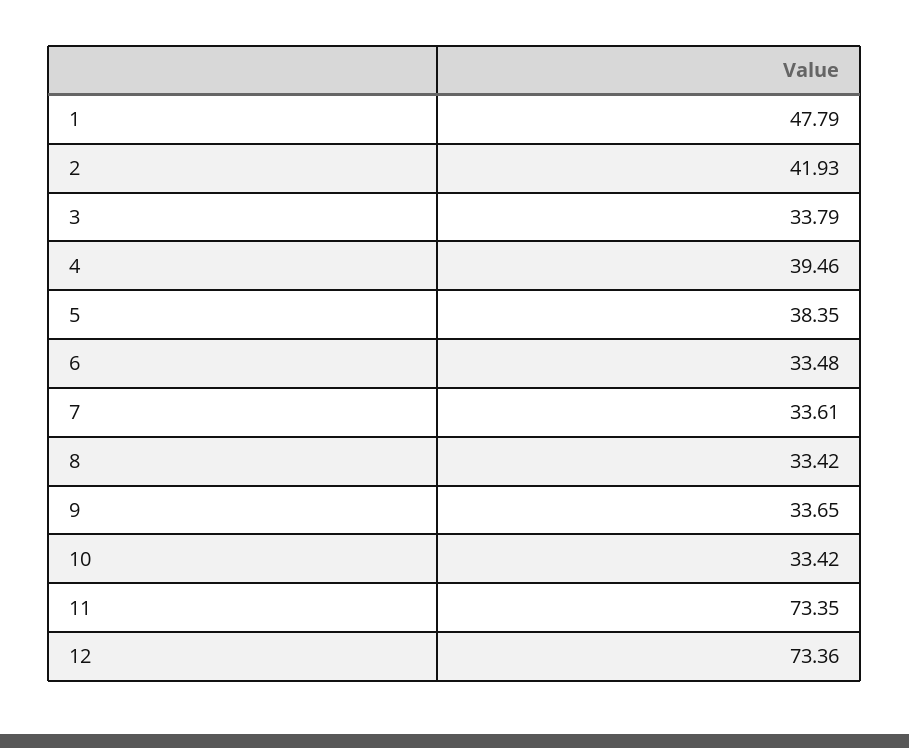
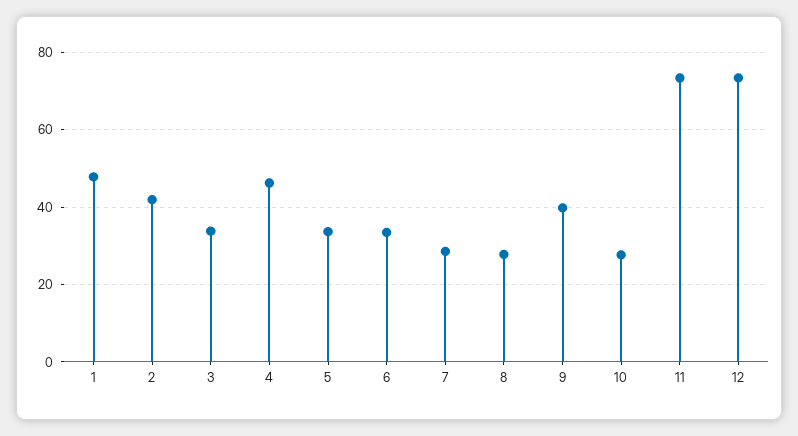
  {
    "1": 47.79,
    "2": 41.93,
    "3": 33.79,
-   "4": 39.46,
+   "4": 46,
-   "5": 38.35,
+   "5": 34,
    "6": 33.48,
-   "7": 33.61,
+   "7": 28,
-   "8": 33.42,
+   "8": 28,
-   "9": 33.65,
+   "9": 40,
-   "10": 33.42,
+   "10": 28,
    "11": 73.35,
    "12": 73.36
  }

